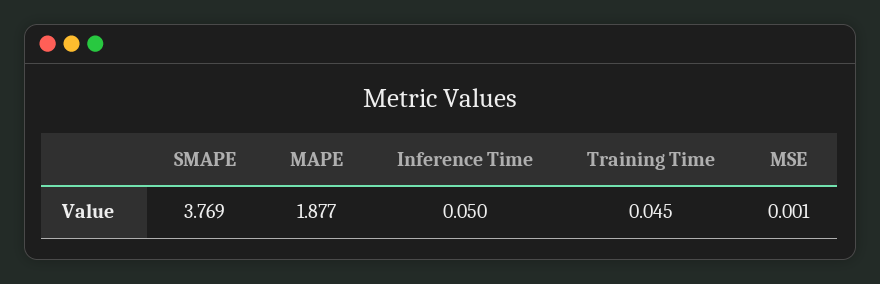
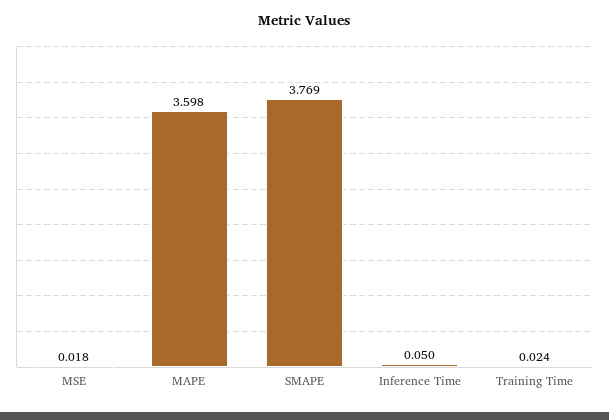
  {
    "SMAPE": 3.769,
-   "MAPE": 1.877,
+   "MAPE": 3.598,
    "Inference Time": 0.05,
-   "Training Time": 0.045,
+   "Training Time": 0.024,
-   "MSE": 0.001
+   "MSE": 0.018
  }

